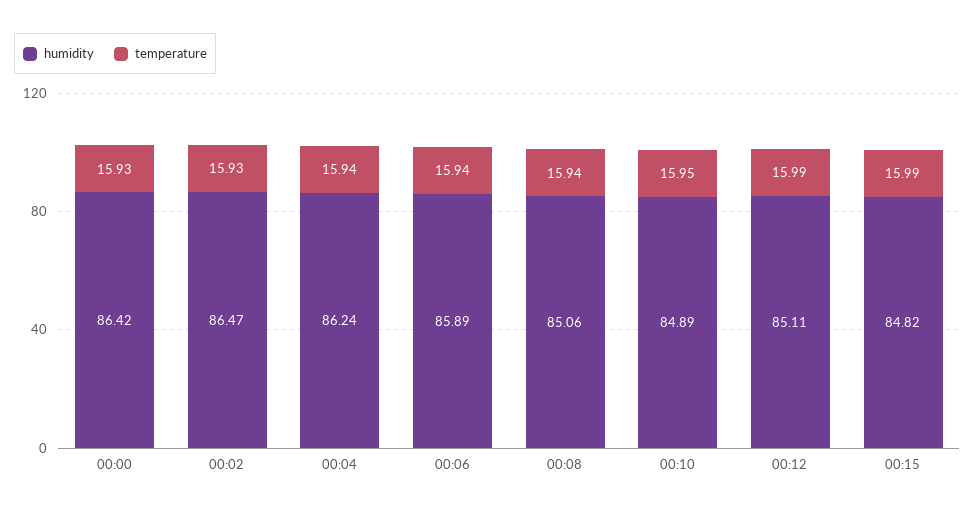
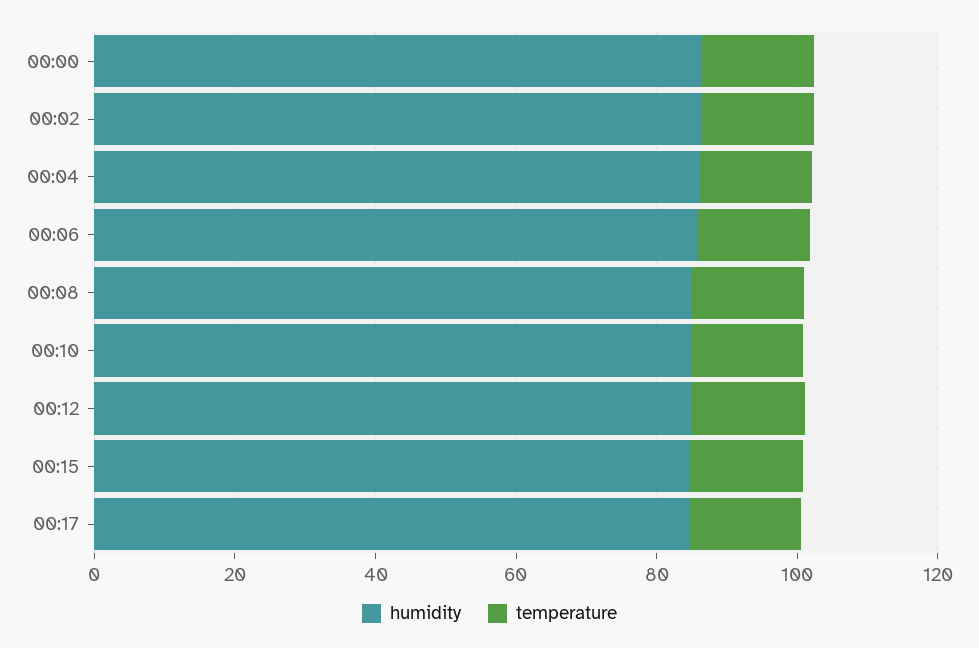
  {
    "humidity": {
      "00:00": 86.42,
      "00:02": 86.47,
      "00:04": 86.24,
      "00:06": 85.89,
      "00:08": 85.06,
      "00:10": 84.89,
      "00:12": 85.11,
-     "00:15": 84.82
+     "00:15": 84.82,
+     "00:17": 85
    },
    "temperature": {
      "00:00": 15.93,
      "00:02": 15.93,
      "00:04": 15.94,
      "00:06": 15.94,
      "00:08": 15.94,
      "00:10": 15.95,
      "00:12": 15.99,
-     "00:15": 15.99
+     "00:15": 15.99,
+     "00:17": 15
    }
  }

